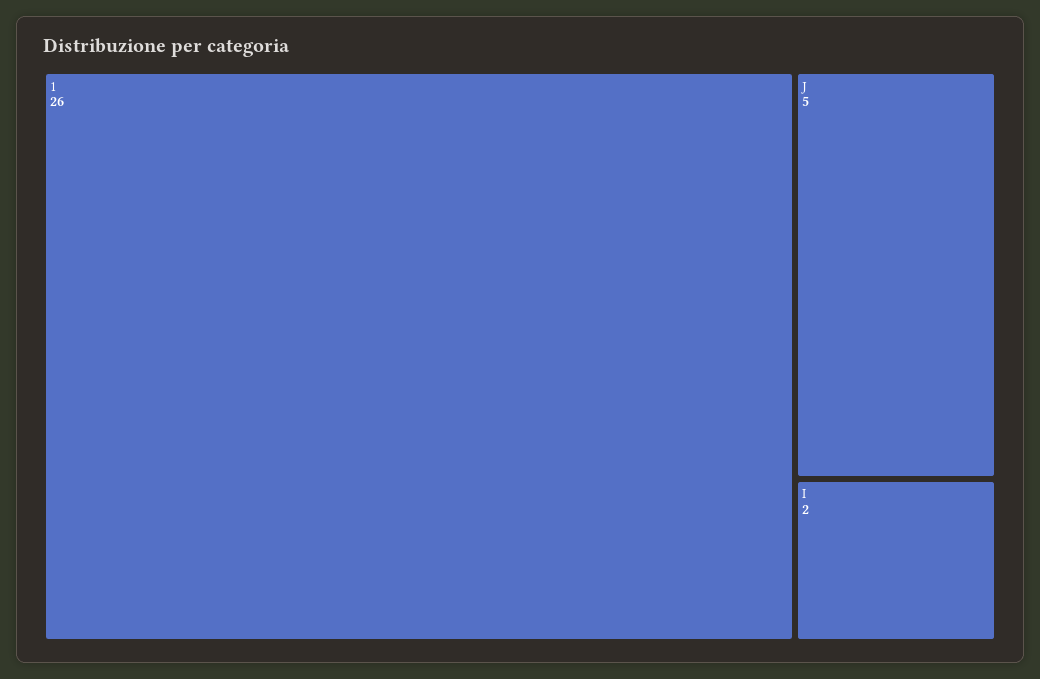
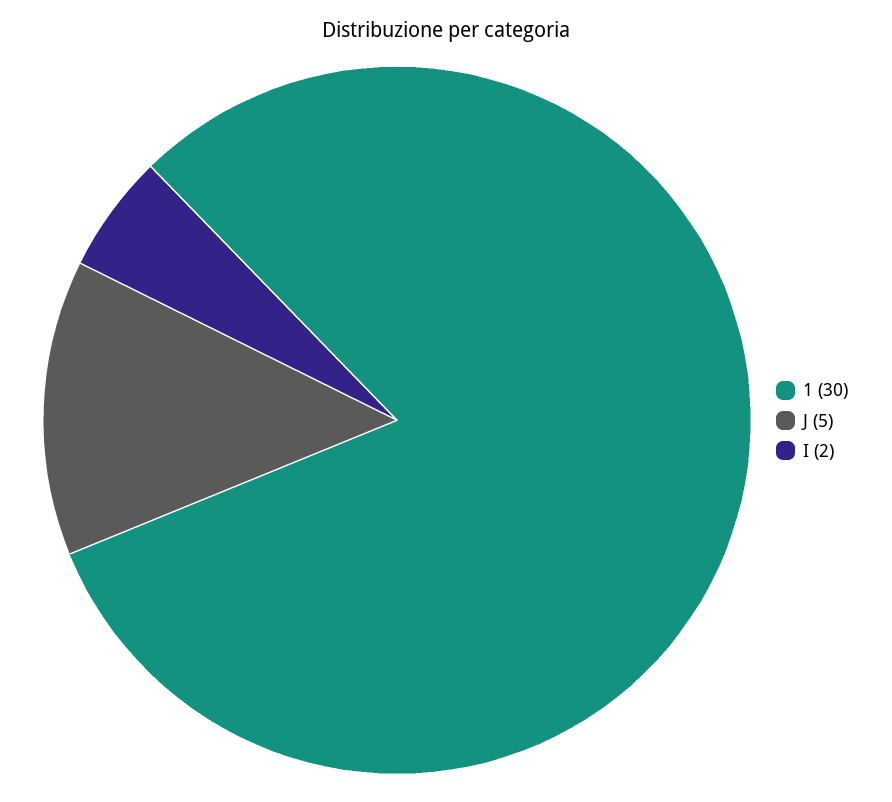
  {
-   "1": 26,
+   "1": 30,
    "J": 5,
    "I": 2
  }

